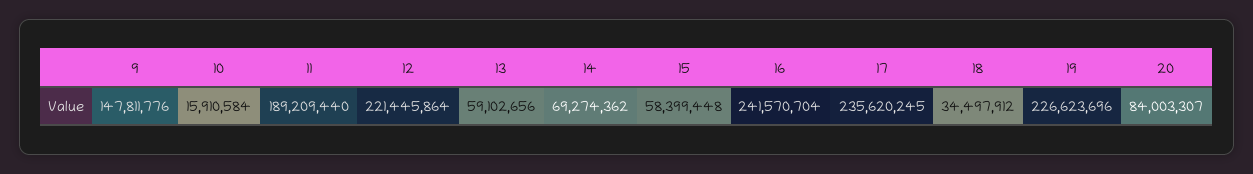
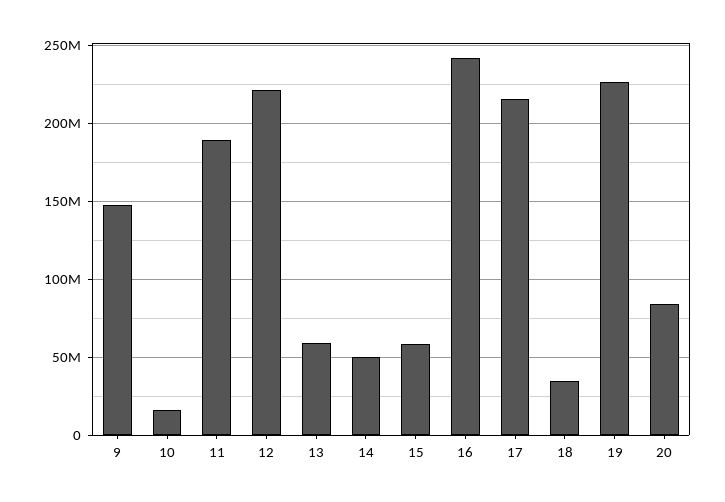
  {
    "9": 147811776,
    "10": 15910584,
    "11": 189209440,
    "12": 221445864,
    "13": 59102656,
-   "14": 69274362,
+   "14": 50000000,
    "15": 58399448,
    "16": 241570704,
-   "17": 235620245,
+   "17": 215000000,
    "18": 34497912,
    "19": 226623696,
    "20": 84003307
  }

